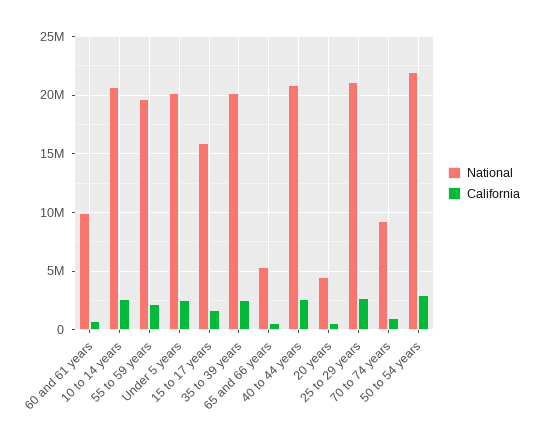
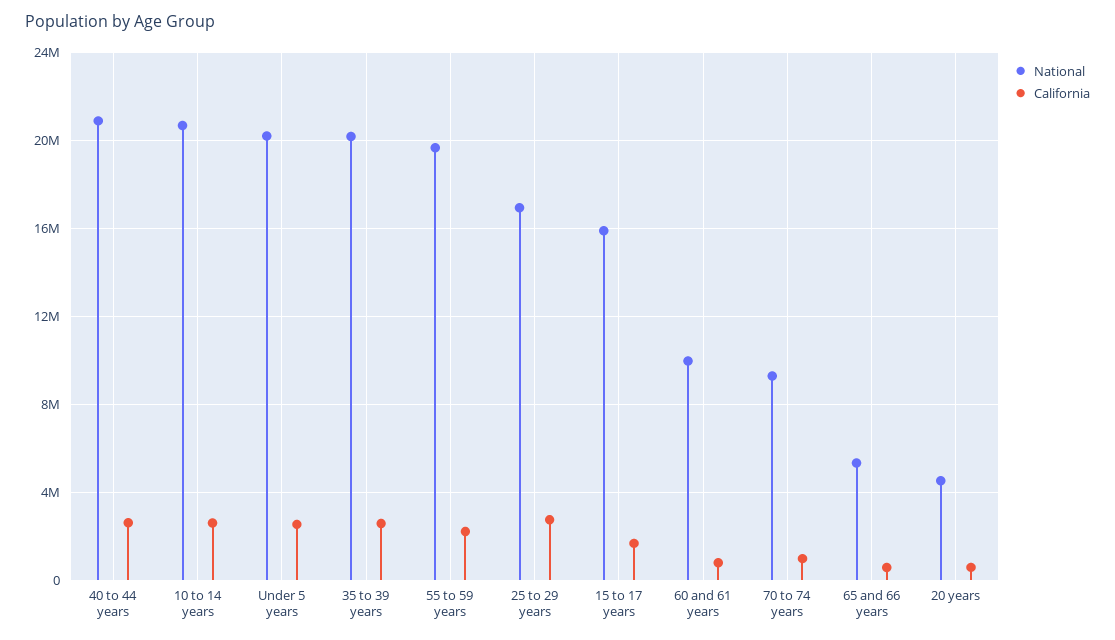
  {
    "National": {
      "60 and 61 years": 10000000,
      "10 to 14 years": 20500000,
      "55 to 59 years": 19500000,
      "Under 5 years": 20000000,
      "15 to 17 years": 16000000,
      "35 to 39 years": 20000000,
      "65 and 66 years": 5500000,
      "40 to 44 years": 21000000,
      "20 years": 4500000,
-     "25 to 29 years": 21000000,
+     "25 to 29 years": 17000000,
-     "70 to 74 years": 9500000,
+     "70 to 74 years": 9500000
-     "50 to 54 years": 22000000
    },
    "California": {
      "60 and 61 years": 1000000,
      "10 to 14 years": 2500000,
      "55 to 59 years": 2000000,
      "Under 5 years": 2500000,
      "15 to 17 years": 1500000,
      "35 to 39 years": 2500000,
      "65 and 66 years": 500000,
      "40 to 44 years": 2500000,
      "20 years": 500000,
      "25 to 29 years": 2500000,
-     "70 to 74 years": 1000000,
+     "70 to 74 years": 1000000
-     "50 to 54 years": 3000000
    }
  }

